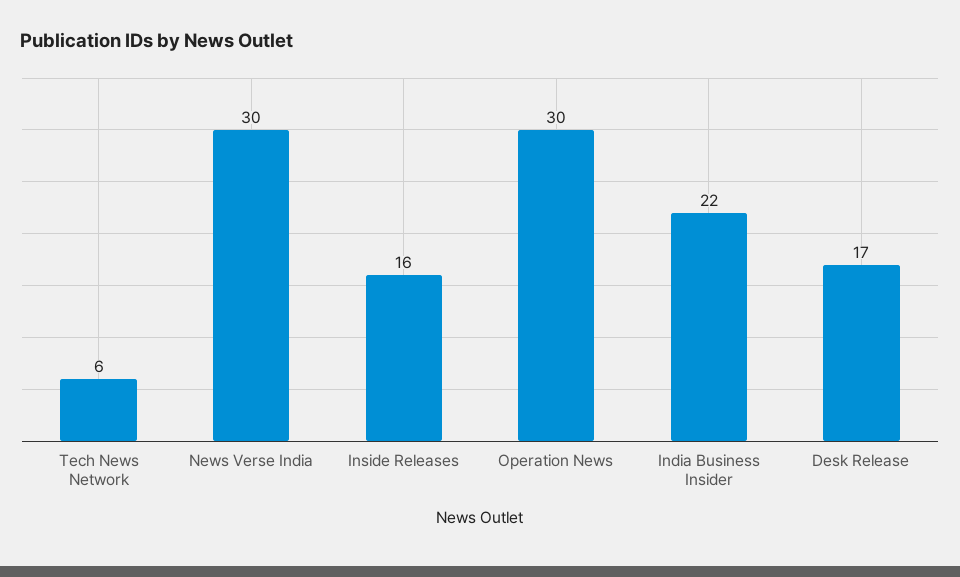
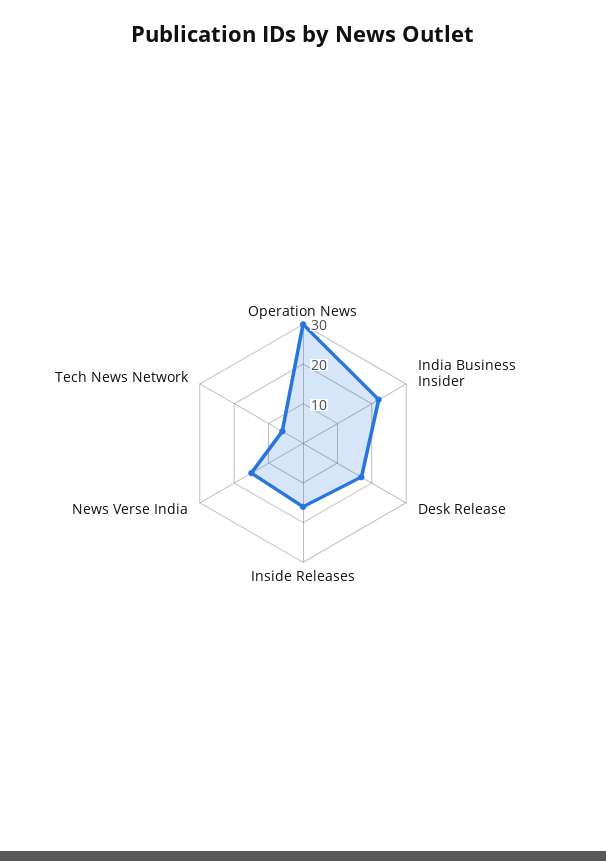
  {
    "Tech News Network": 6,
-   "News Verse India": 30,
+   "News Verse India": 15,
    "Inside Releases": 16,
    "Operation News": 30,
    "India Business Insider": 22,
    "Desk Release": 17
  }

